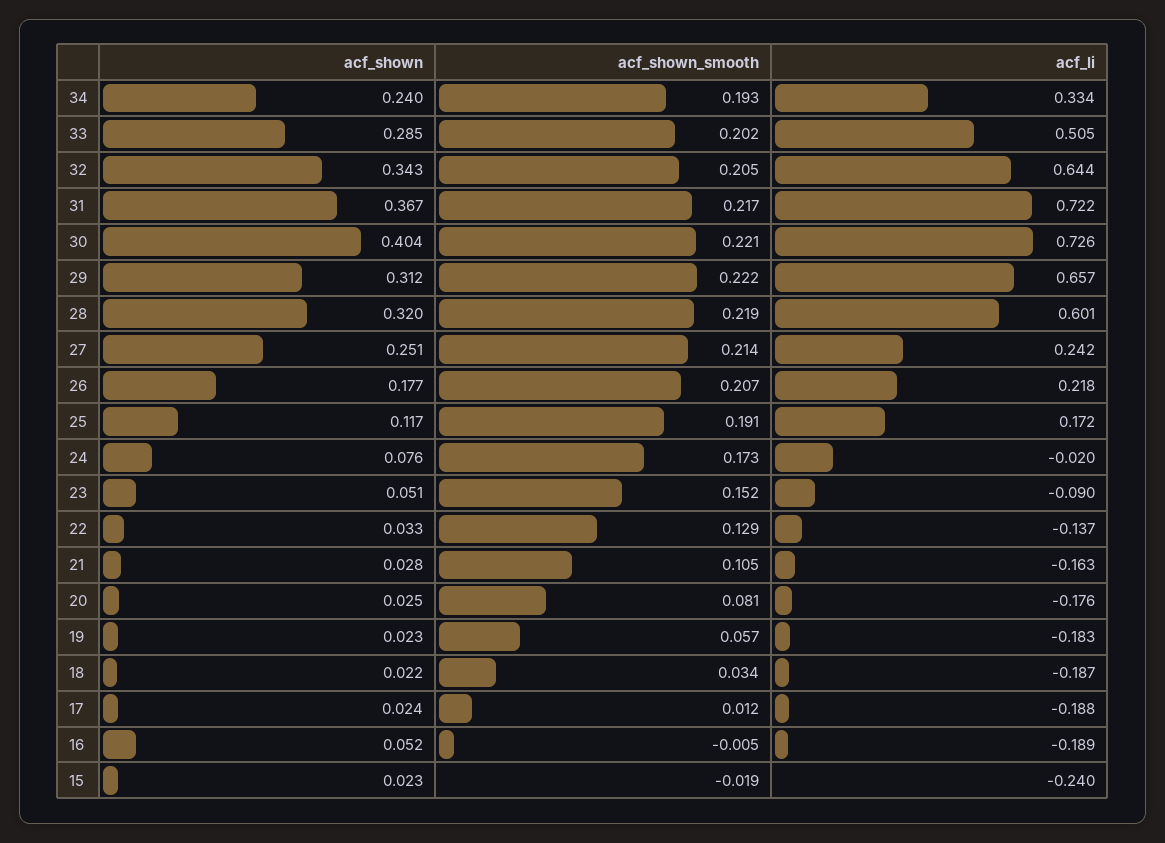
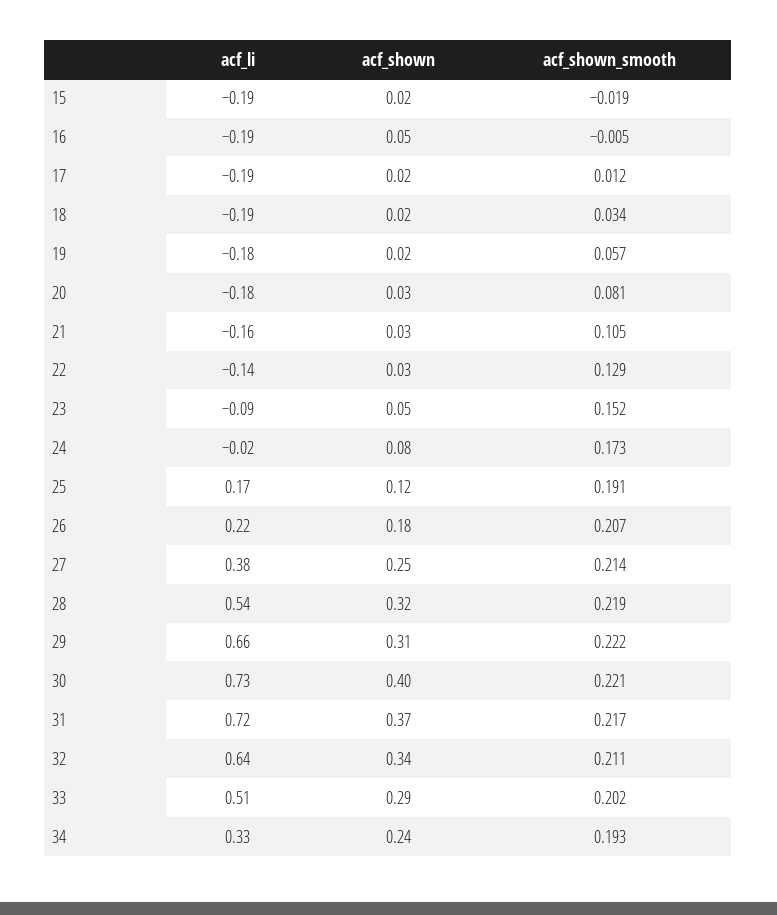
  {
    "acf_shown": {
      "34": 0.24,
      "33": 0.285,
      "32": 0.343,
      "31": 0.367,
      "30": 0.404,
      "29": 0.312,
      "28": 0.32,
      "27": 0.251,
      "26": 0.177,
      "25": 0.117,
      "24": 0.076,
      "23": 0.051,
      "22": 0.033,
      "21": 0.028,
      "20": 0.025,
      "19": 0.023,
      "18": 0.022,
      "17": 0.024,
      "16": 0.052,
      "15": 0.023
    },
    "acf_shown_smooth": {
      "34": 0.193,
      "33": 0.202,
-     "32": 0.205,
+     "32": 0.211,
      "31": 0.217,
      "30": 0.221,
      "29": 0.222,
      "28": 0.219,
      "27": 0.214,
      "26": 0.207,
      "25": 0.191,
      "24": 0.173,
      "23": 0.152,
      "22": 0.129,
      "21": 0.105,
      "20": 0.081,
      "19": 0.057,
      "18": 0.034,
      "17": 0.012,
      "16": -0.005,
      "15": -0.019
    },
    "acf_li": {
      "34": 0.334,
      "33": 0.505,
      "32": 0.644,
      "31": 0.722,
      "30": 0.726,
      "29": 0.657,
-     "28": 0.601,
+     "28": 0.54,
-     "27": 0.242,
+     "27": 0.38,
      "26": 0.218,
      "25": 0.172,
      "24": -0.02,
      "23": -0.09,
      "22": -0.137,
      "21": -0.163,
      "20": -0.176,
      "19": -0.183,
      "18": -0.187,
      "17": -0.188,
      "16": -0.189,
-     "15": -0.24
+     "15": -0.19
    }
  }

